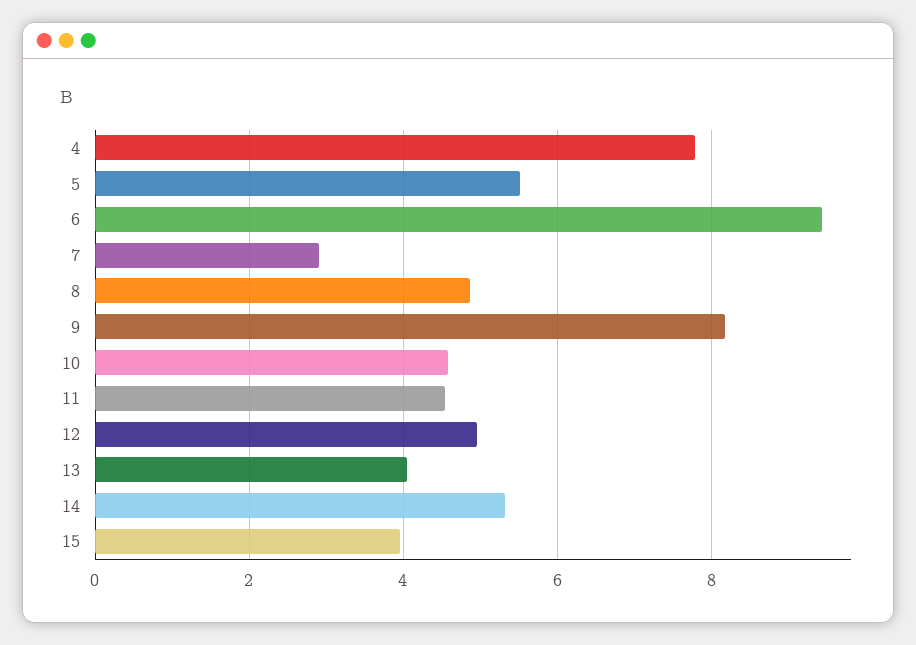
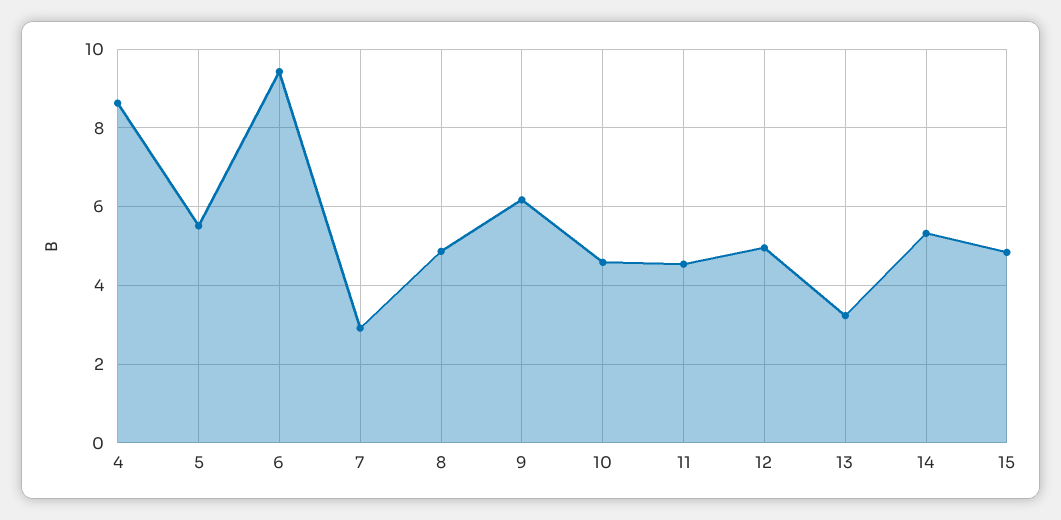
  {
-   "4": 7.8,
+   "4": 8.6,
    "5": 5.6,
    "6": 9.4,
    "7": 3,
    "8": 4.8,
-   "9": 8.2,
+   "9": 6.2,
    "10": 4.6,
    "11": 4.6,
    "12": 5,
-   "13": 4,
+   "13": 3.2,
    "14": 5.4,
-   "15": 4
+   "15": 4.8
  }

